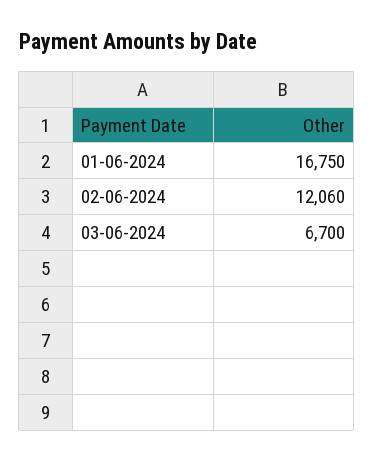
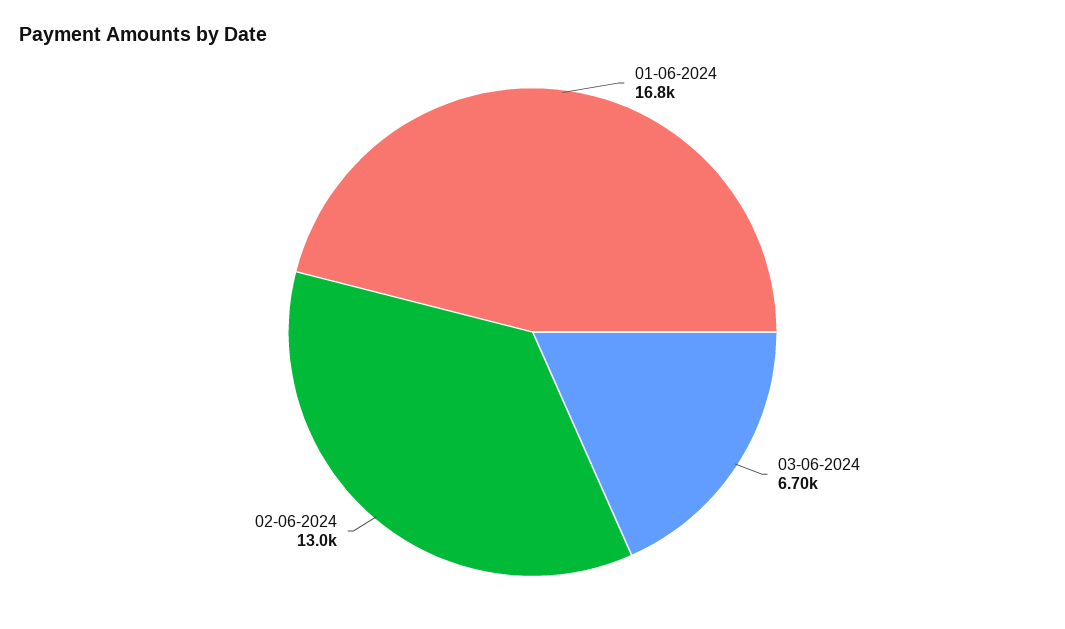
  {
    "01-06-2024": 16750,
-   "02-06-2024": 12060,
+   "02-06-2024": 13000,
    "03-06-2024": 6700
  }

